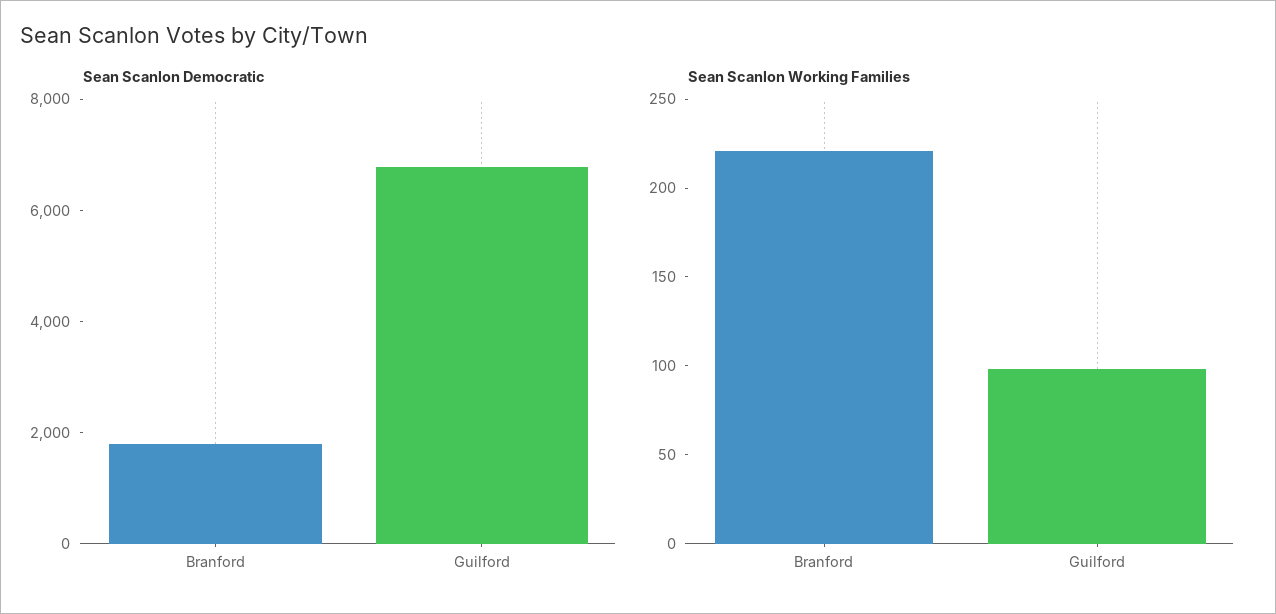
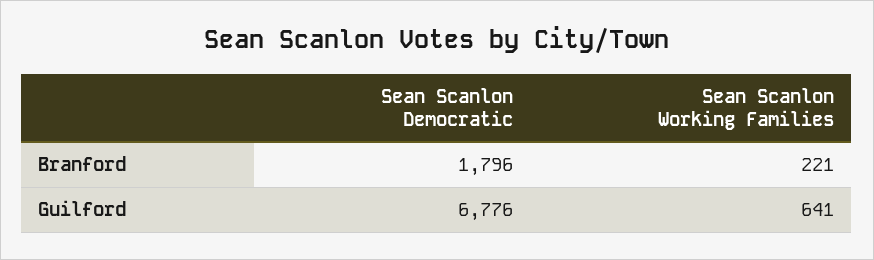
  {
    "Sean Scanlon Democratic": {
      "Branford": 1796,
      "Guilford": 6776
    },
    "Sean Scanlon Working Families": {
      "Branford": 221,
-     "Guilford": 100
+     "Guilford": 641
    }
  }

